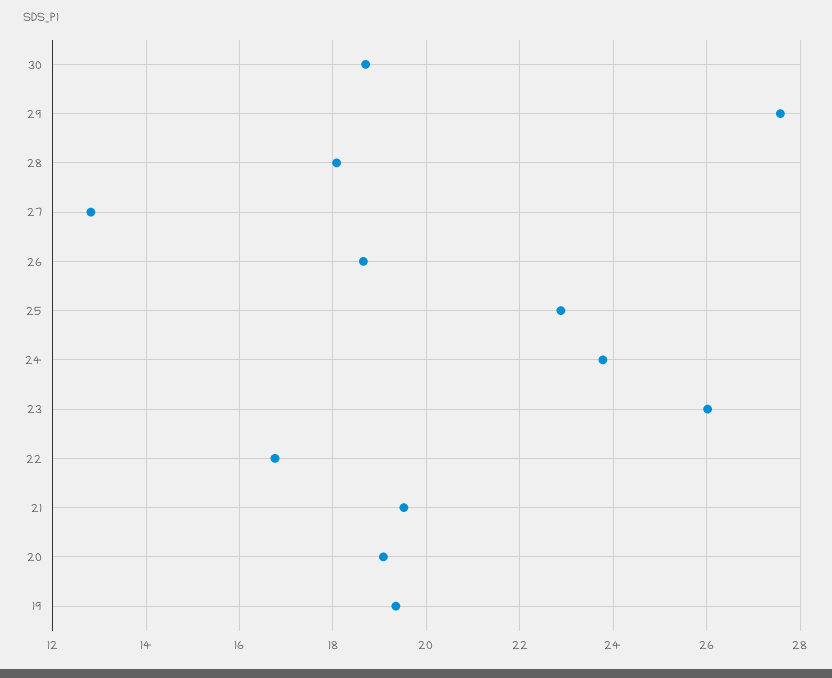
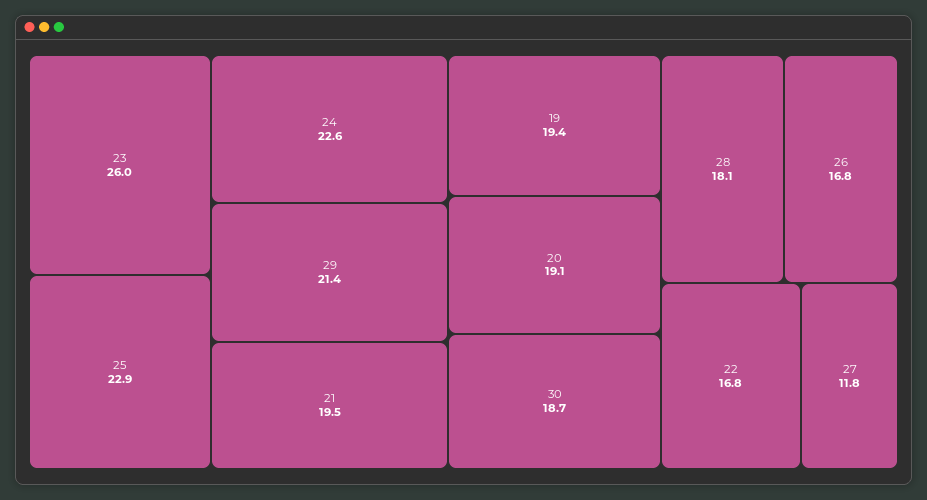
  {
    "30": 18.7,
-   "29": 27.6,
+   "29": 21.4,
    "28": 18.1,
-   "27": 12.8,
+   "27": 11.8,
-   "26": 18.6,
+   "26": 16.8,
    "25": 22.9,
-   "24": 23.8,
+   "24": 22.6,
    "23": 26,
    "22": 16.8,
    "21": 19.5,
    "20": 19.1,
    "19": 19.4
  }

